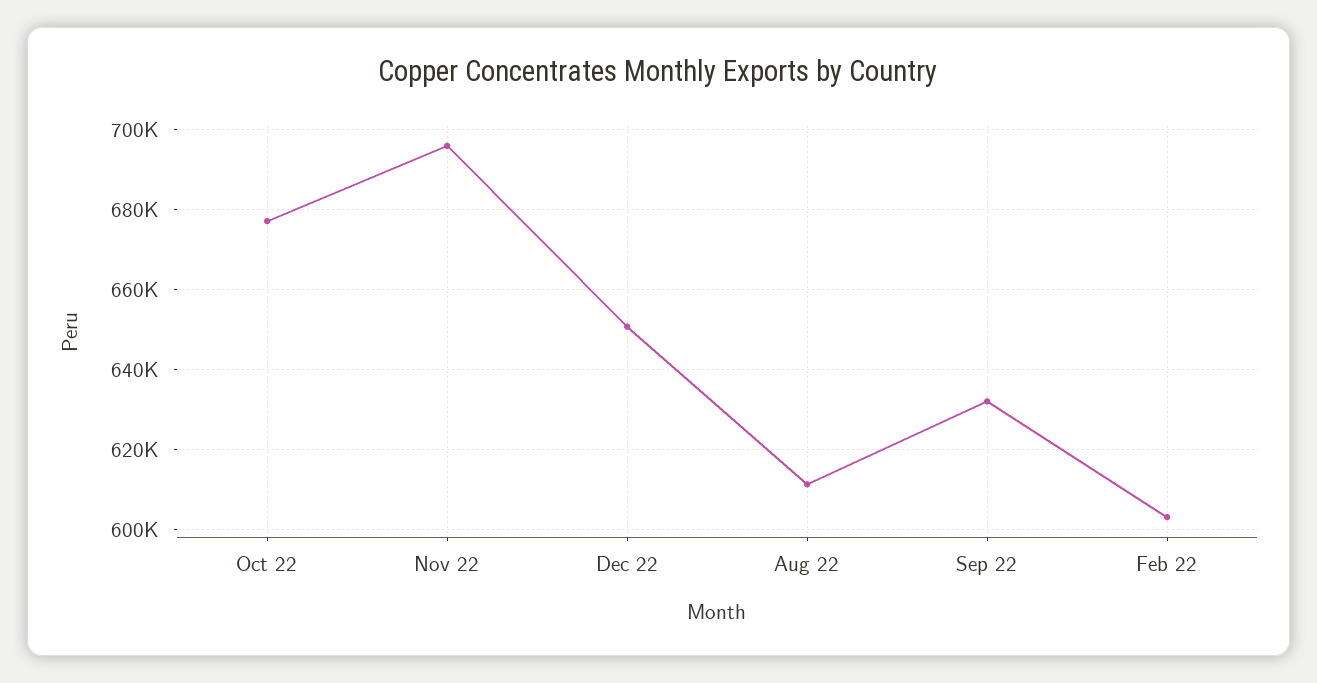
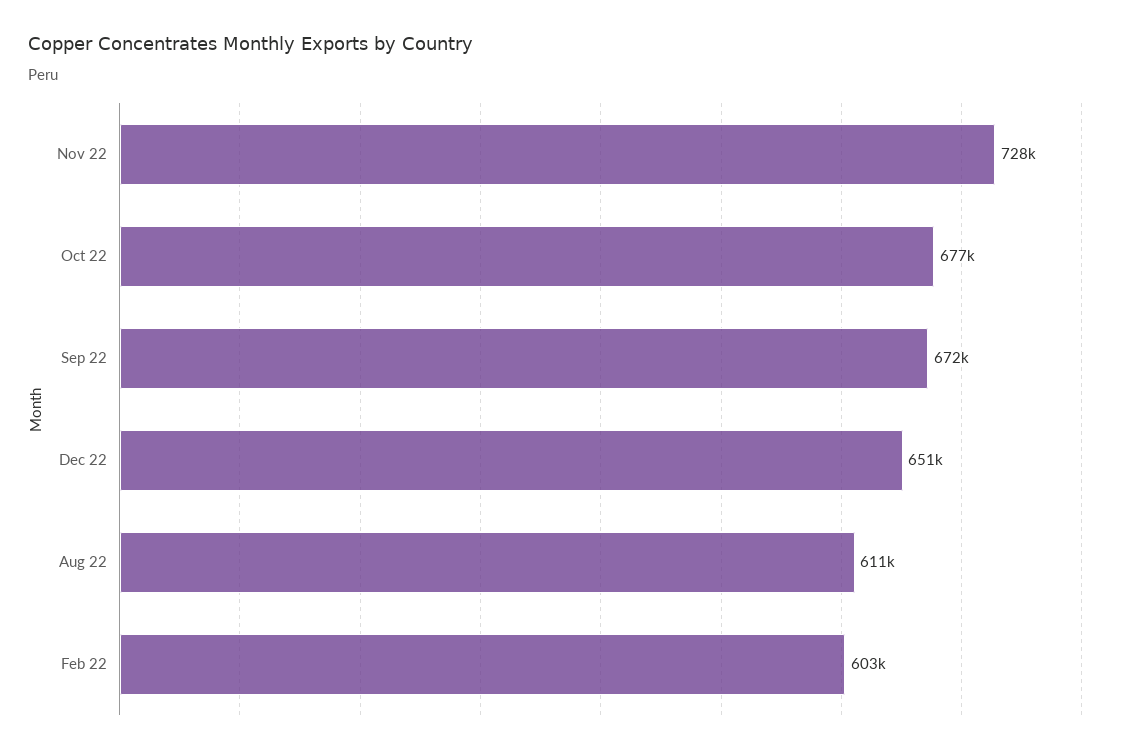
  {
    "Oct 22": 677000,
-   "Nov 22": 696000,
+   "Nov 22": 728000,
    "Dec 22": 651000,
    "Aug 22": 611000,
-   "Sep 22": 632000,
+   "Sep 22": 672000,
    "Feb 22": 603000
  }

